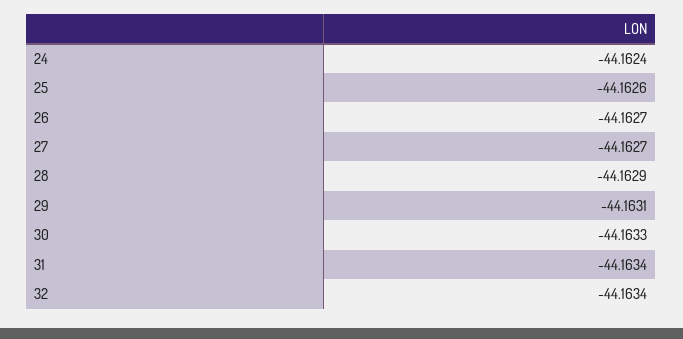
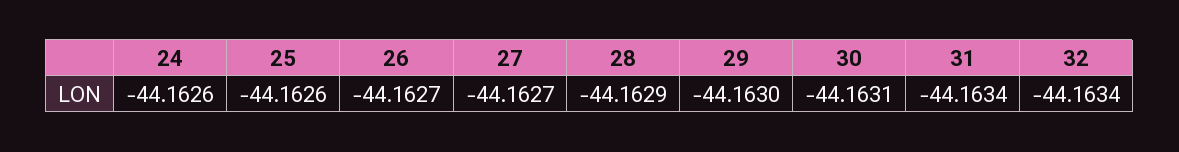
  {
-   "24": -44.1624,
+   "24": -44.1626,
    "25": -44.1626,
    "26": -44.1627,
    "27": -44.1627,
    "28": -44.1629,
-   "29": -44.1631,
+   "29": -44.163,
-   "30": -44.1633,
+   "30": -44.1631,
    "31": -44.1634,
    "32": -44.1634
  }

